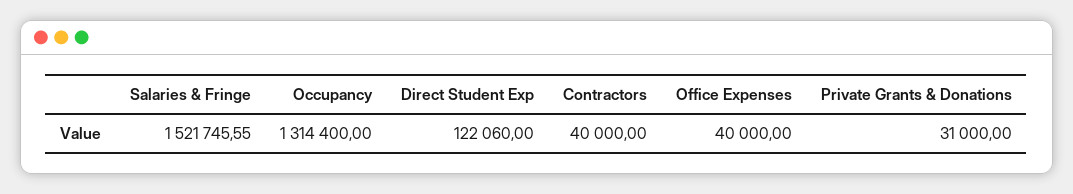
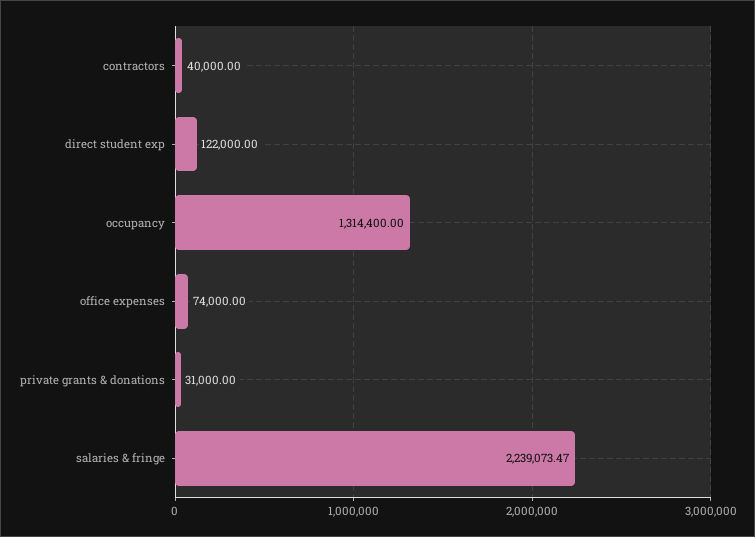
  {
-   "Salaries & Fringe": 1521745.55,
+   "Salaries & Fringe": 2239073.47,
    "Occupancy": 1314400,
-   "Direct Student Exp": 122060,
+   "Direct Student Exp": 122000,
    "Contractors": 40000,
-   "Office Expenses": 40000,
+   "Office Expenses": 74000,
    "Private Grants & Donations": 31000
  }

